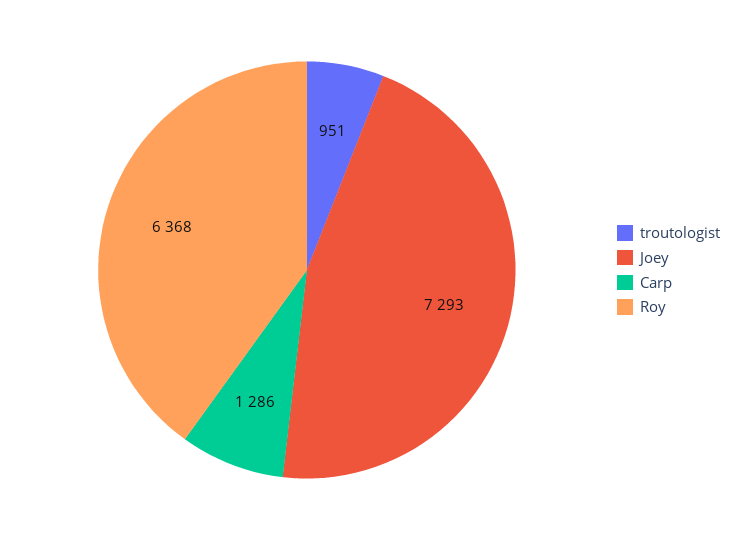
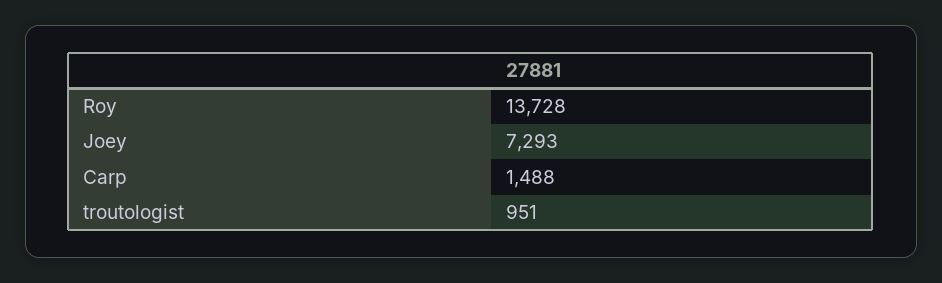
  {
    "troutologist": 951,
    "Joey": 7293,
-   "Carp": 1286,
+   "Carp": 1488,
-   "Roy": 6368
+   "Roy": 13728
  }

